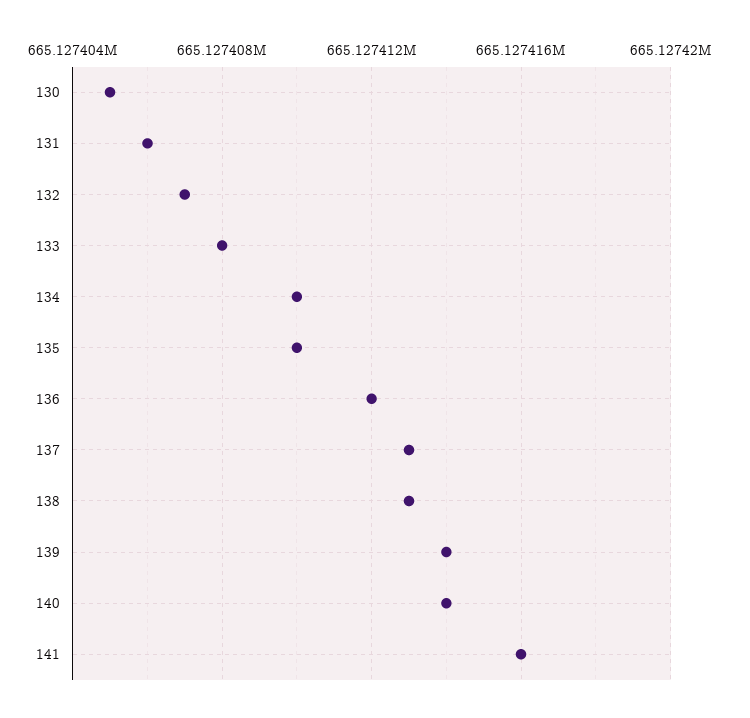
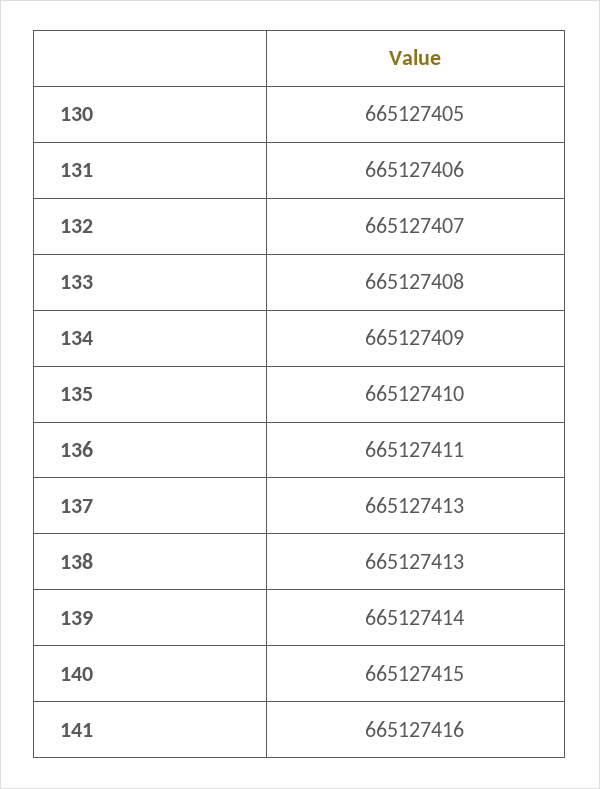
  {
    "130": 665127405,
    "131": 665127406,
    "132": 665127407,
    "133": 665127408,
-   "134": 665127410,
+   "134": 665127409,
    "135": 665127410,
-   "136": 665127412,
+   "136": 665127411,
    "137": 665127413,
    "138": 665127413,
    "139": 665127414,
-   "140": 665127414,
+   "140": 665127415,
    "141": 665127416
  }

